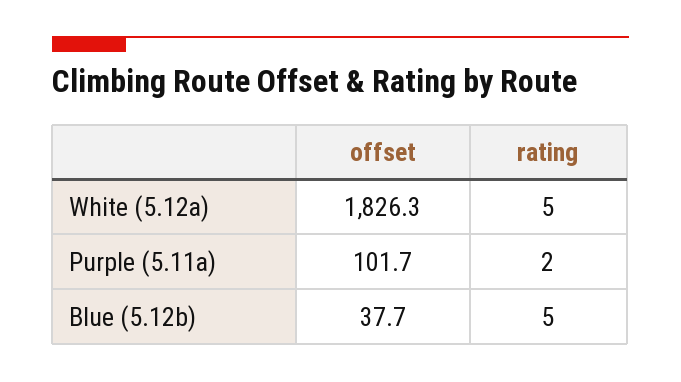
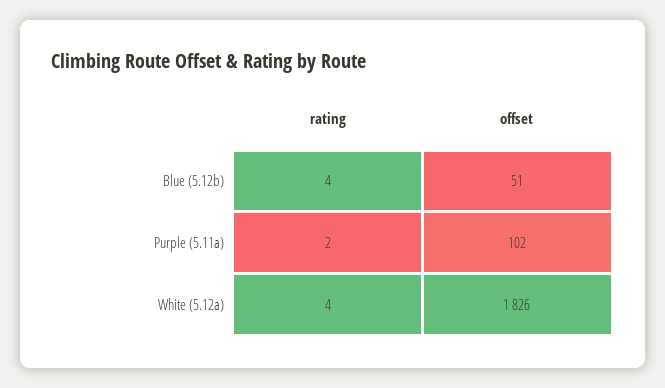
  {
    "offset": {
      "White (5.12a)": 1826.3,
      "Purple (5.11a)": 101.7,
-     "Blue (5.12b)": 37.7
+     "Blue (5.12b)": 51
    },
    "rating": {
-     "White (5.12a)": 5,
+     "White (5.12a)": 4,
      "Purple (5.11a)": 2,
-     "Blue (5.12b)": 5
+     "Blue (5.12b)": 4
    }
  }

